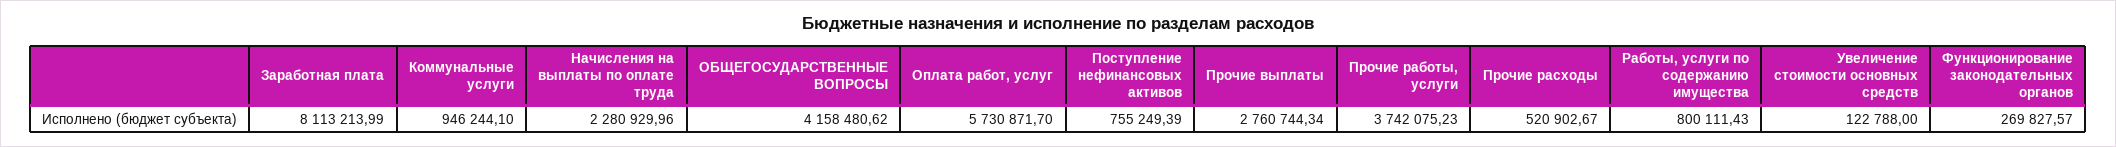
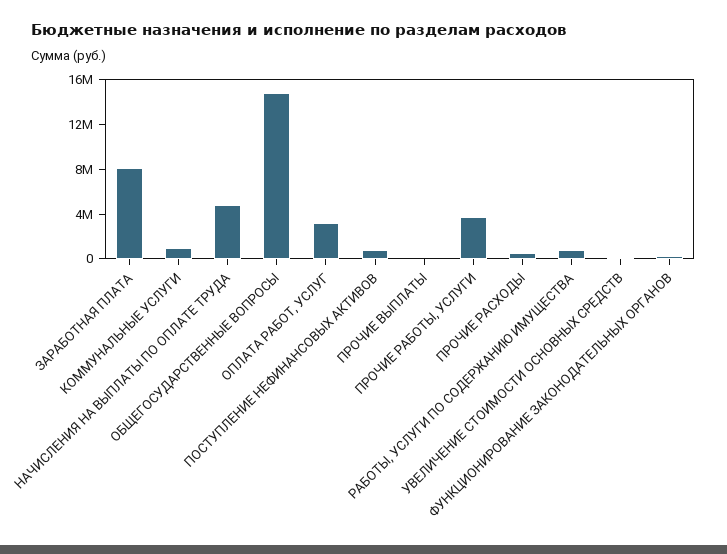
  {
    "Заработная плата": 8113213.99,
    "Коммунальные услуги": 946244.1,
-   "Начисления на выплаты по оплате труда": 2280929.96,
+   "Начисления на выплаты по оплате труда": 5000000,
-   "ОБЩЕГОСУДАРСТВЕННЫЕ ВОПРОСЫ": 4158480.62,
+   "ОБЩЕГОСУДАРСТВЕННЫЕ ВОПРОСЫ": 15000000,
-   "Оплата работ, услуг": 5730871.7,
+   "Оплата работ, услуг": 3000000,
    "Поступление нефинансовых активов": 755249.39,
-   "Прочие выплаты": 2760744.34,
+   "Прочие выплаты": 0,
    "Прочие работы, услуги": 3742075.23,
    "Прочие расходы": 520902.67,
    "Работы, услуги по содержанию имущества": 800111.43,
    "Увеличение стоимости основных средств": 122788,
    "Функционирование законодательных органов": 269827.57
  }

